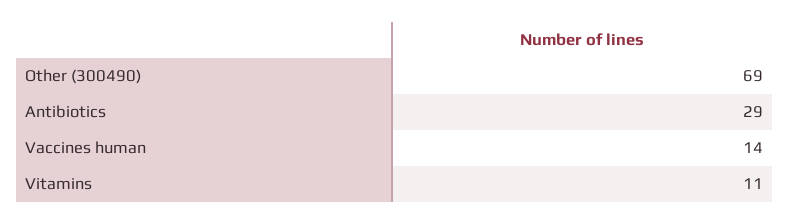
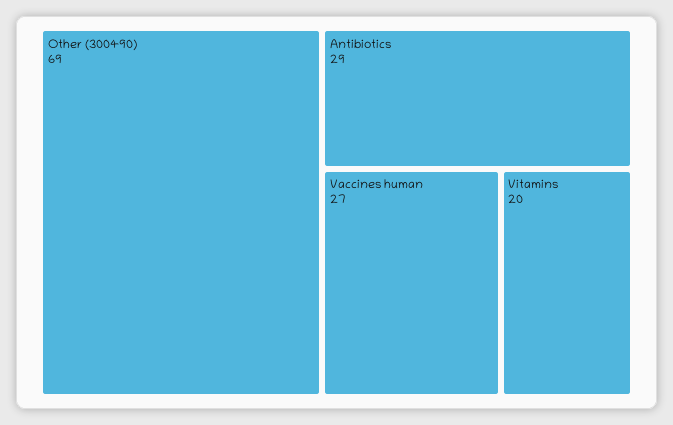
  {
    "Other (300490)": 69,
    "Antibiotics": 29,
-   "Vaccines human": 14,
+   "Vaccines human": 27,
-   "Vitamins": 11
+   "Vitamins": 20
  }

